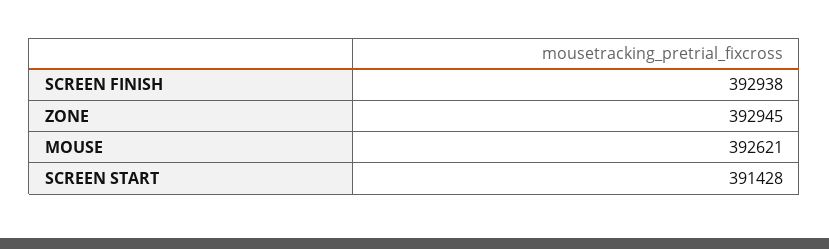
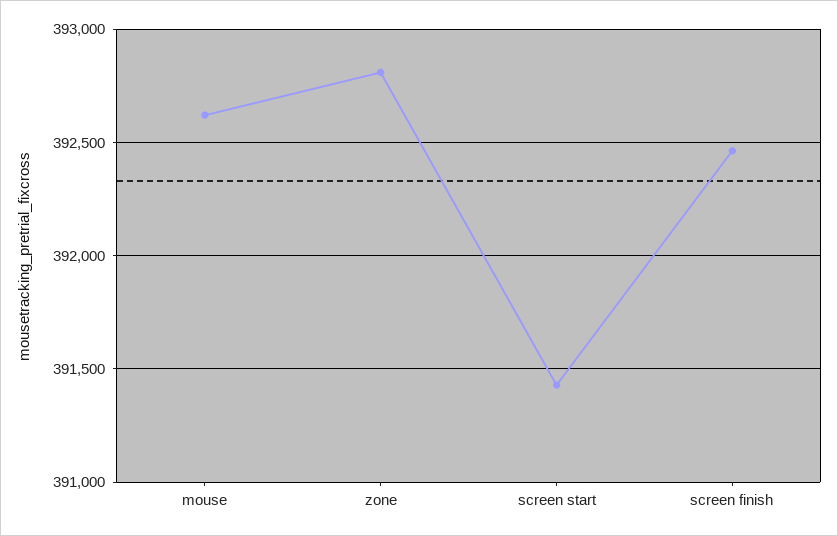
  {
-   "SCREEN FINISH": 392938,
+   "SCREEN FINISH": 392450,
-   "ZONE": 392945,
+   "ZONE": 392800,
    "MOUSE": 392621,
    "SCREEN START": 391428
  }

